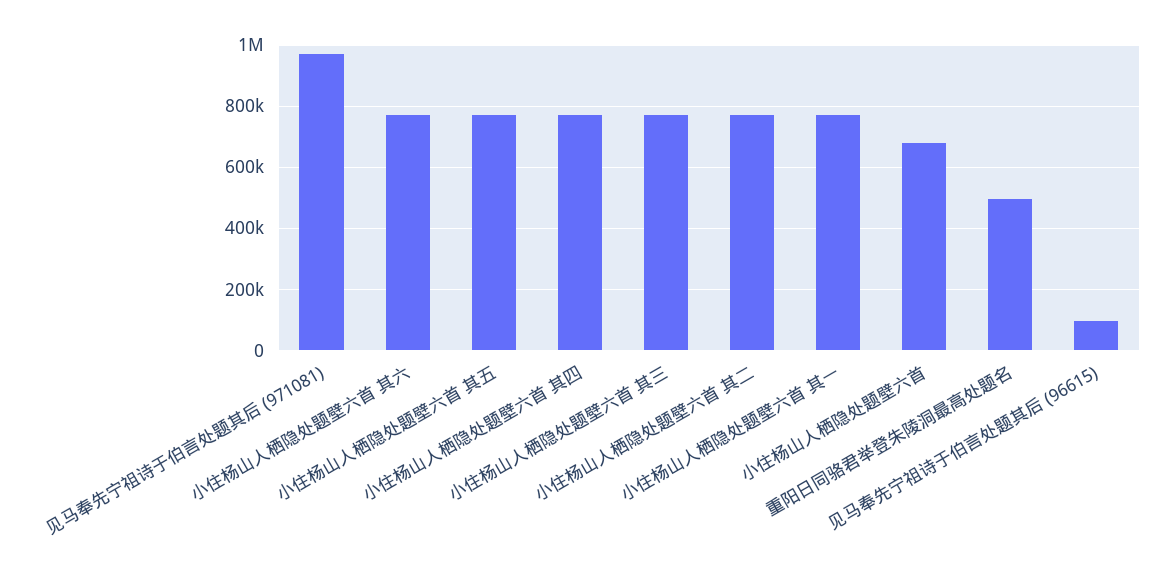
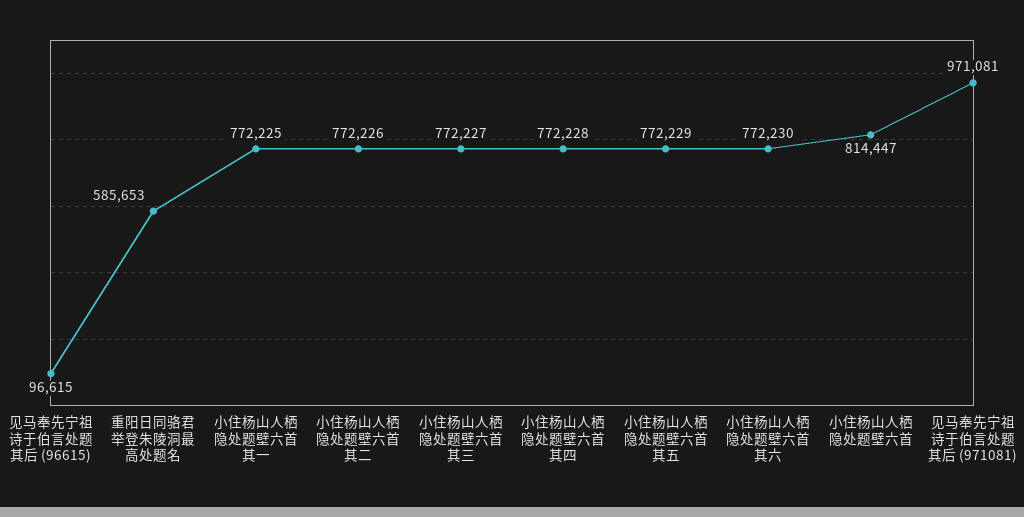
  {
    "见马奉先宁祖诗于伯言处题其后 (971081)": 971081,
    "小住杨山人栖隐处题壁六首 其六": 772230,
    "小住杨山人栖隐处题壁六首 其五": 772229,
    "小住杨山人栖隐处题壁六首 其四": 772228,
    "小住杨山人栖隐处题壁六首 其三": 772227,
    "小住杨山人栖隐处题壁六首 其二": 772226,
    "小住杨山人栖隐处题壁六首 其一": 772225,
-   "小住杨山人栖隐处题壁六首": 680000,
+   "小住杨山人栖隐处题壁六首": 814447,
-   "重阳日同骆君举登朱陵洞最高处题名": 500000,
+   "重阳日同骆君举登朱陵洞最高处题名": 585653,
    "见马奉先宁祖诗于伯言处题其后 (96615)": 96615
  }

